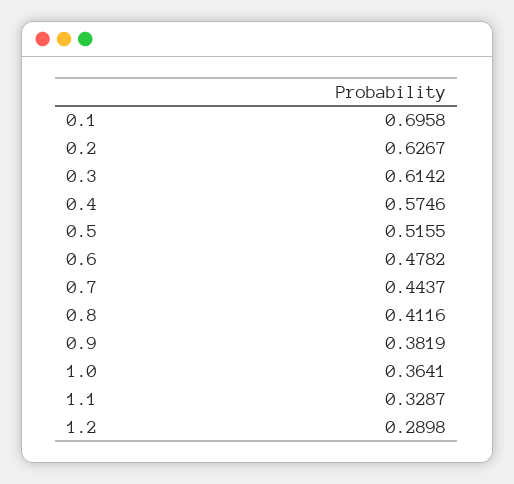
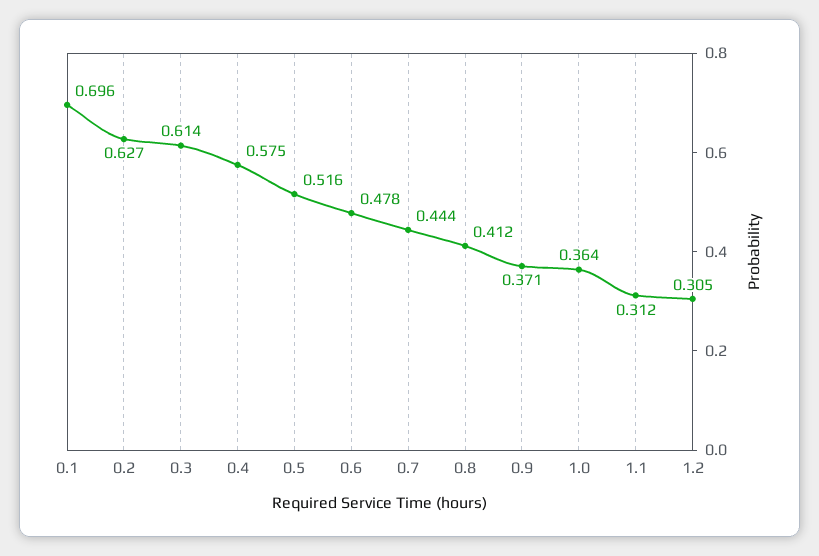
  {
    "0.1": 0.6958,
    "0.2": 0.6267,
    "0.3": 0.6142,
    "0.4": 0.5746,
    "0.5": 0.5155,
    "0.6": 0.4782,
    "0.7": 0.4437,
    "0.8": 0.4116,
-   "0.9": 0.3819,
+   "0.9": 0.371,
    "1.0": 0.3641,
-   "1.1": 0.3287,
+   "1.1": 0.312,
-   "1.2": 0.2898
+   "1.2": 0.305
  }

